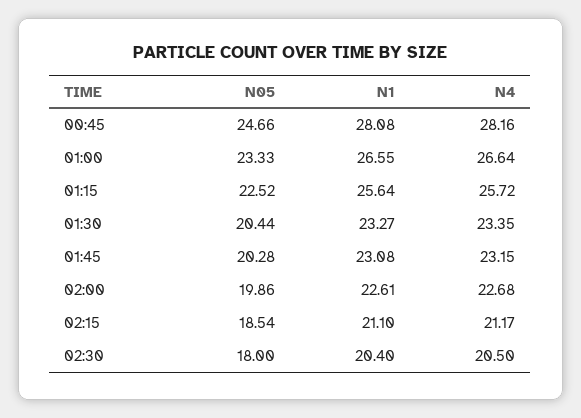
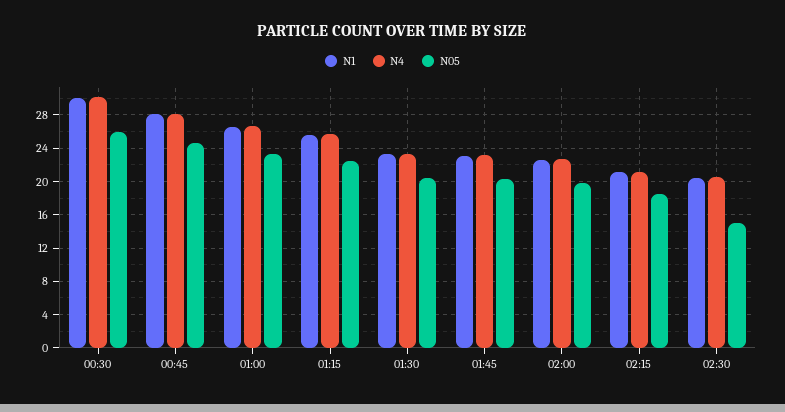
  {
    "N05": {
      "00:45": 24.66,
      "01:00": 23.33,
      "01:15": 22.52,
      "01:30": 20.44,
      "01:45": 20.28,
      "02:00": 19.86,
      "02:15": 18.54,
-     "02:30": 18
+     "02:30": 15,
+     "00:30": 26
    },
    "N1": {
      "00:45": 28.08,
      "01:00": 26.55,
      "01:15": 25.64,
      "01:30": 23.27,
      "01:45": 23.08,
      "02:00": 22.61,
      "02:15": 21.1,
-     "02:30": 20.4
+     "02:30": 20.4,
+     "00:30": 30
    },
    "N4": {
      "00:45": 28.16,
      "01:00": 26.64,
      "01:15": 25.72,
      "01:30": 23.35,
      "01:45": 23.15,
      "02:00": 22.68,
      "02:15": 21.17,
-     "02:30": 20.5
+     "02:30": 20.5,
+     "00:30": 30
    }
  }

